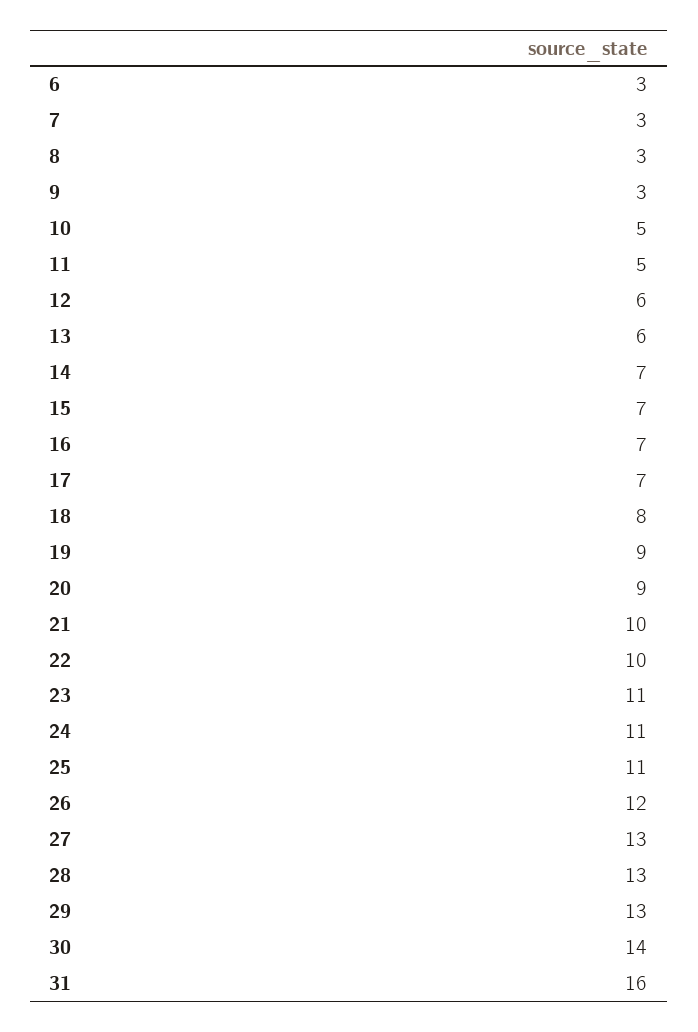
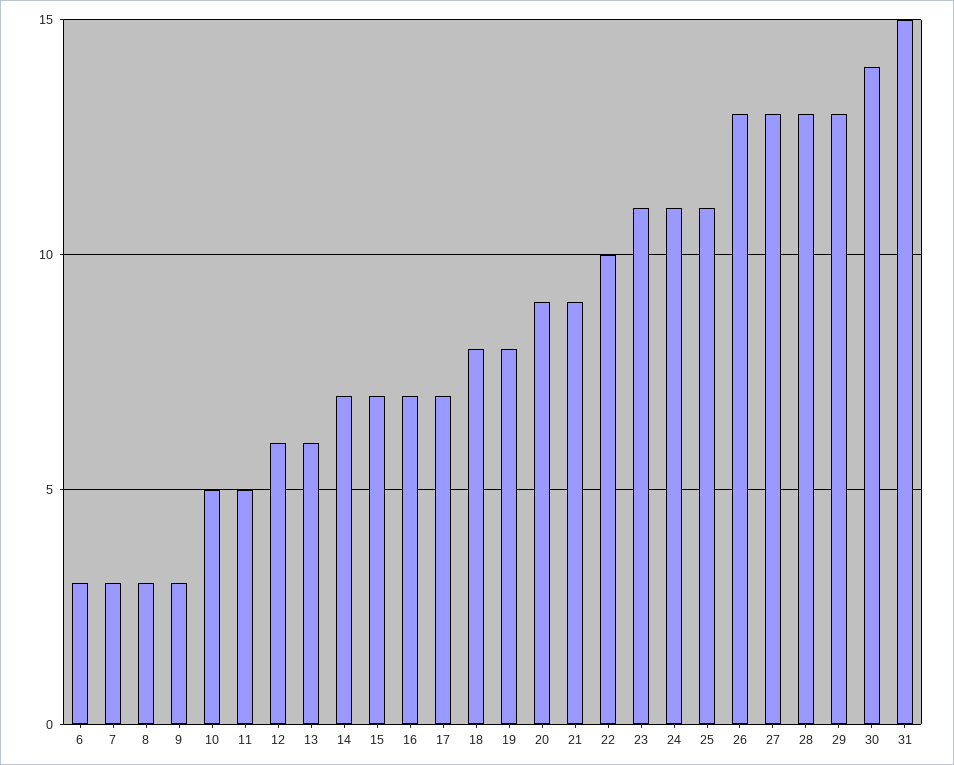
  {
    "6": 3,
    "7": 3,
    "8": 3,
    "9": 3,
    "10": 5,
    "11": 5,
    "12": 6,
    "13": 6,
    "14": 7,
    "15": 7,
    "16": 7,
    "17": 7,
    "18": 8,
-   "19": 9,
+   "19": 8,
    "20": 9,
-   "21": 10,
+   "21": 9,
    "22": 10,
    "23": 11,
    "24": 11,
    "25": 11,
-   "26": 12,
+   "26": 13,
    "27": 13,
    "28": 13,
    "29": 13,
    "30": 14,
-   "31": 16
+   "31": 15
  }

